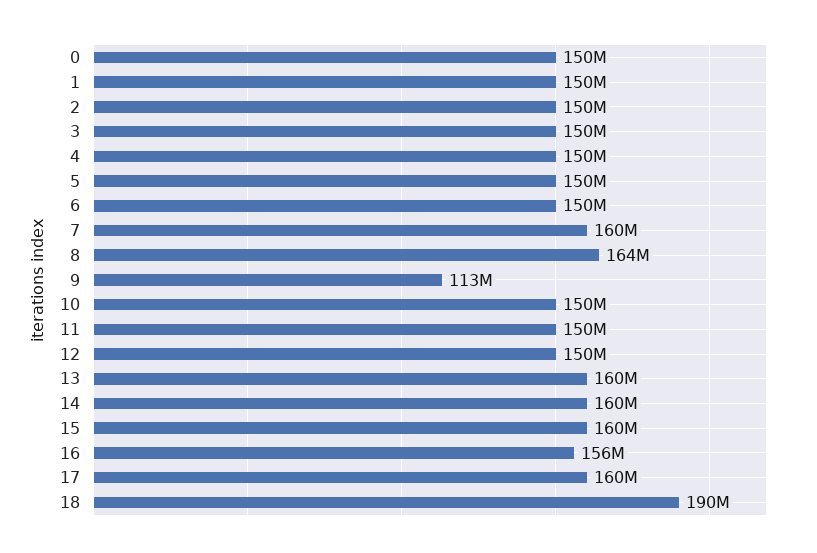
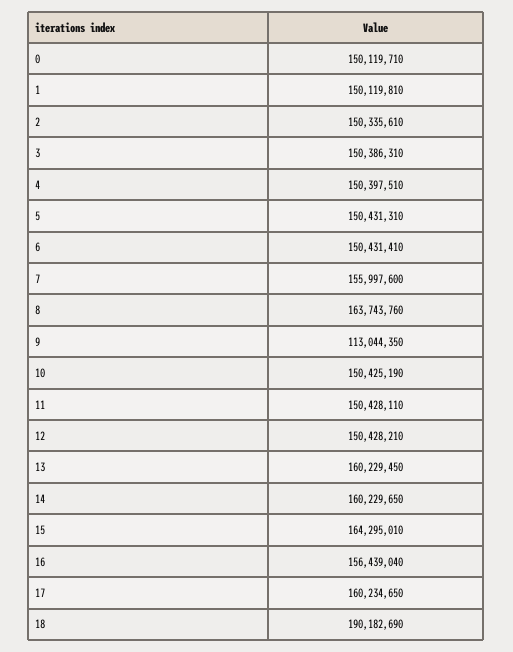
  {
    "0": 150119710,
    "1": 150119810,
    "2": 150335610,
    "3": 150386310,
    "4": 150397510,
    "5": 150431310,
    "6": 150431410,
-   "7": 160000000,
+   "7": 155997600,
    "8": 163743760,
    "9": 113044350,
    "10": 150425190,
    "11": 150428110,
    "12": 150428210,
    "13": 160229450,
    "14": 160229650,
-   "15": 160000000,
+   "15": 164295010,
    "16": 156439040,
    "17": 160234650,
    "18": 190182690
  }

